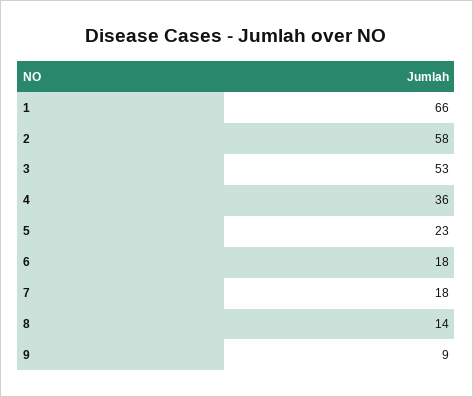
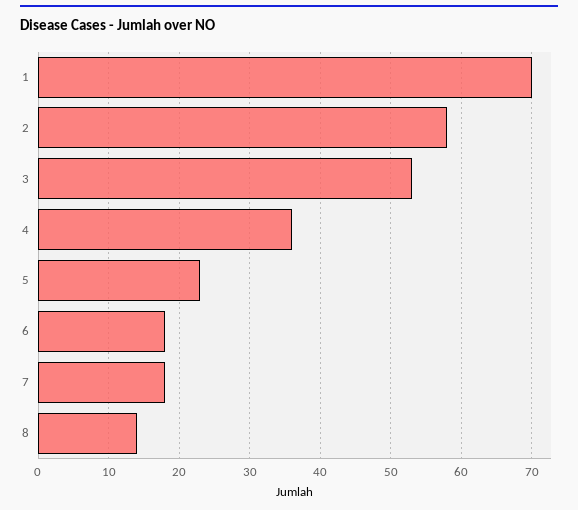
  {
-   "1": 66,
+   "1": 70,
    "2": 58,
    "3": 53,
    "4": 36,
    "5": 23,
    "6": 18,
    "7": 18,
-   "8": 14,
+   "8": 14
-   "9": 9
  }

